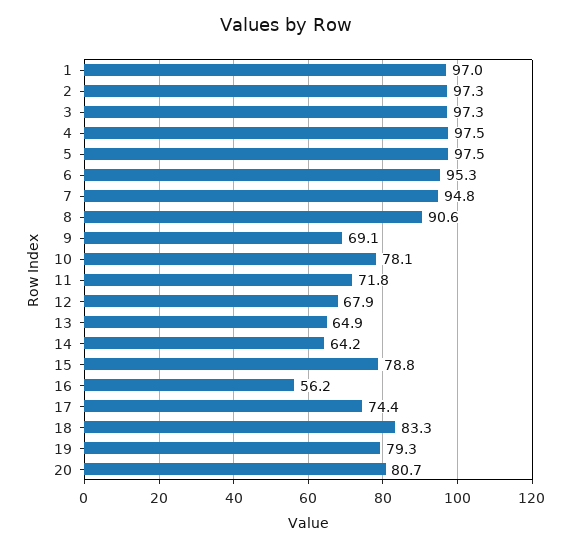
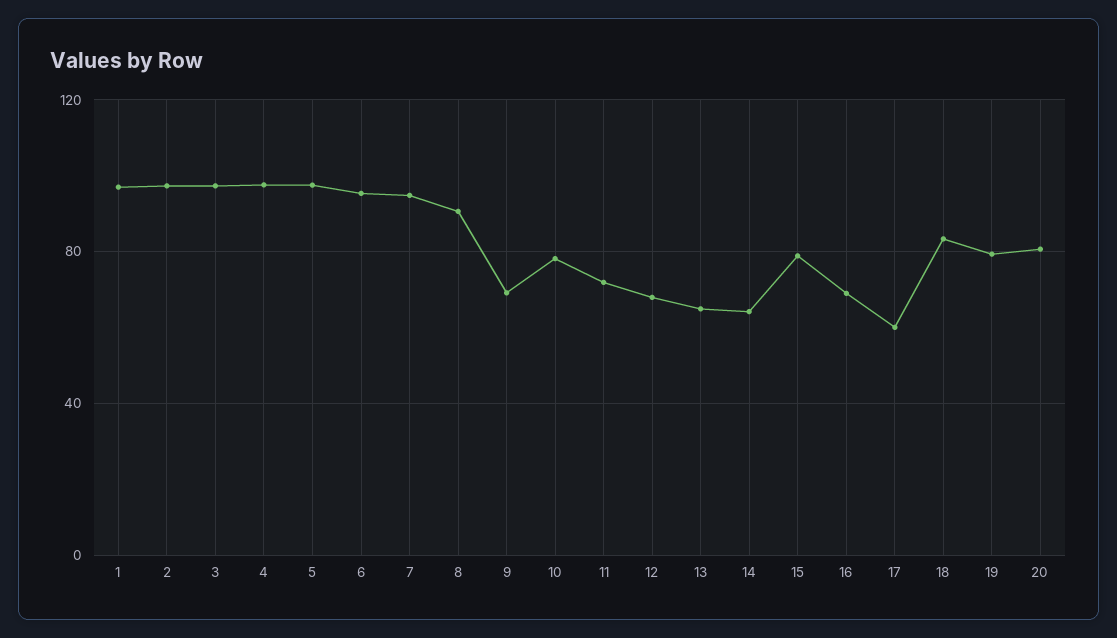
  {
    "1": 97,
    "2": 97.3,
    "3": 97.3,
    "4": 97.5,
    "5": 97.5,
    "6": 95.3,
    "7": 94.8,
    "8": 90.6,
    "9": 69.1,
    "10": 78.1,
    "11": 71.8,
    "12": 67.9,
    "13": 64.9,
    "14": 64.2,
    "15": 78.8,
-   "16": 56.2,
+   "16": 70,
-   "17": 74.4,
+   "17": 60,
    "18": 83.3,
    "19": 79.3,
    "20": 80.7
  }

